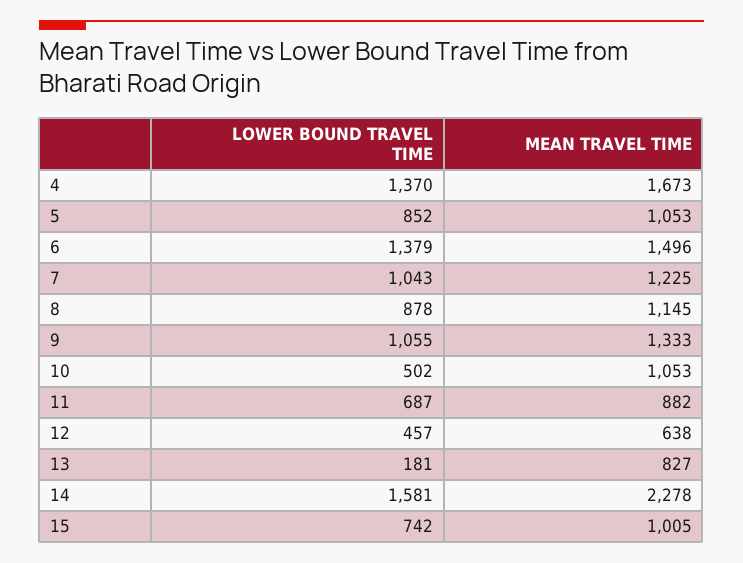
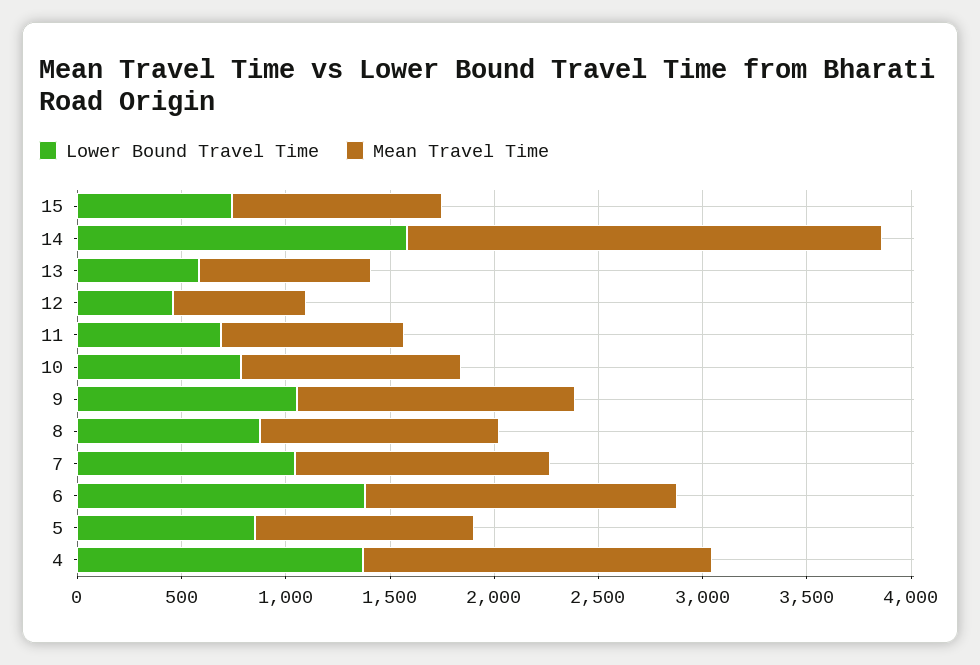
  {
    "LOWER BOUND TRAVEL TIME": {
      "4": 1370,
      "5": 852,
      "6": 1379,
      "7": 1043,
      "8": 878,
      "9": 1055,
-     "10": 502,
+     "10": 800,
      "11": 687,
      "12": 457,
-     "13": 181,
+     "13": 600,
      "14": 1581,
      "15": 742
    },
    "MEAN TRAVEL TIME": {
      "4": 1673,
      "5": 1053,
      "6": 1496,
      "7": 1225,
      "8": 1145,
      "9": 1333,
      "10": 1053,
      "11": 882,
      "12": 638,
      "13": 827,
      "14": 2278,
      "15": 1005
    }
  }

